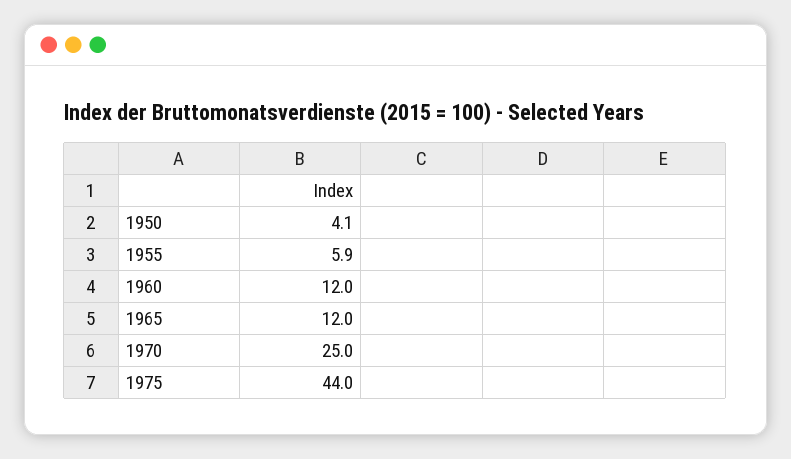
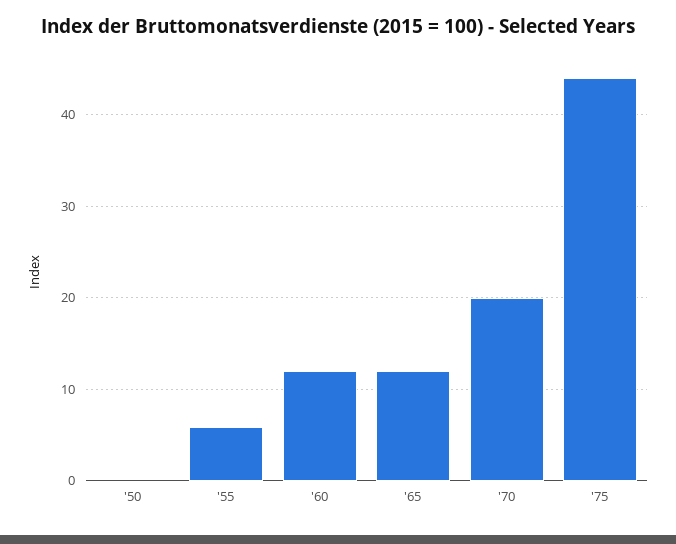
  {
-   "1950": 4.1,
+   "1950": 0,
    "1955": 5.9,
    "1960": 12,
    "1965": 12,
-   "1970": 25,
+   "1970": 20,
    "1975": 44
  }

